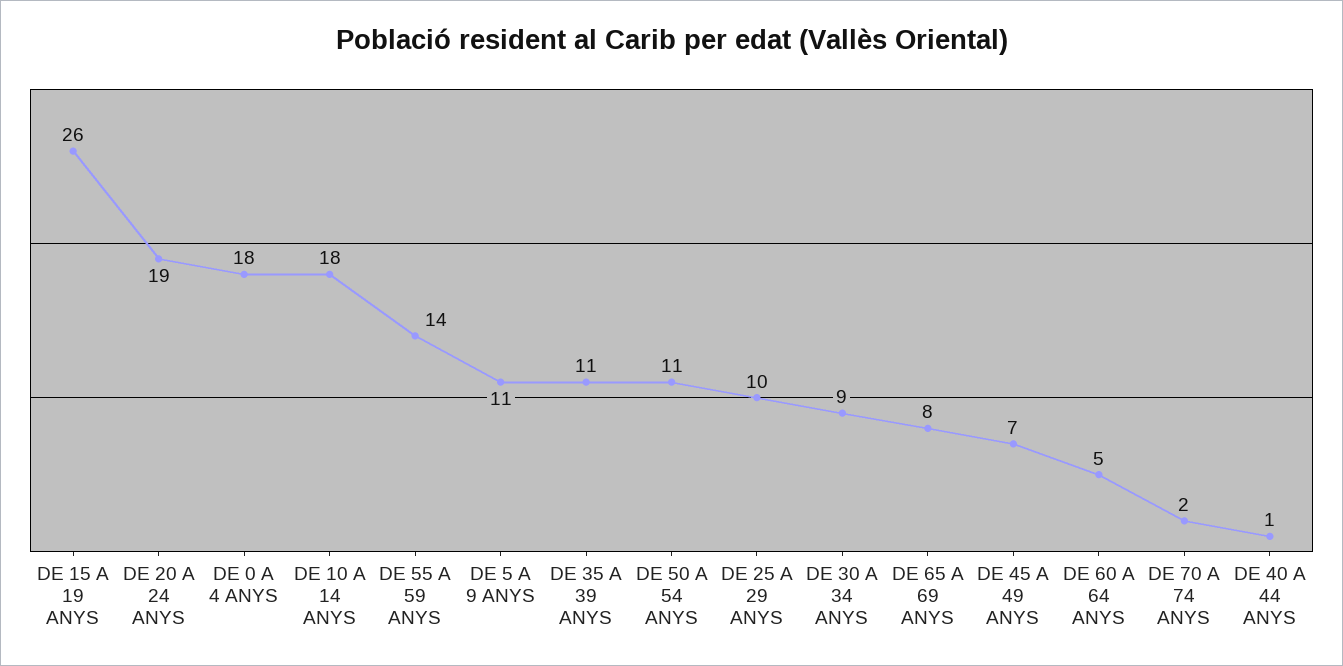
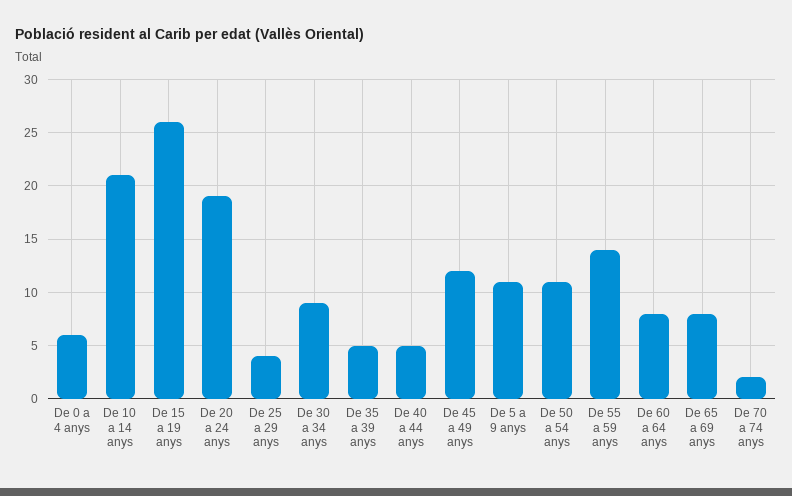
  {
    "DE 15 A 19 ANYS": 26,
    "DE 20 A 24 ANYS": 19,
-   "DE 0 A 4 ANYS": 18,
+   "DE 0 A 4 ANYS": 6,
-   "DE 10 A 14 ANYS": 18,
+   "DE 10 A 14 ANYS": 21,
    "DE 55 A 59 ANYS": 14,
    "DE 5 A 9 ANYS": 11,
-   "DE 35 A 39 ANYS": 11,
+   "DE 35 A 39 ANYS": 5,
    "DE 50 A 54 ANYS": 11,
-   "DE 25 A 29 ANYS": 10,
+   "DE 25 A 29 ANYS": 4,
    "DE 30 A 34 ANYS": 9,
    "DE 65 A 69 ANYS": 8,
-   "DE 45 A 49 ANYS": 7,
+   "DE 45 A 49 ANYS": 12,
-   "DE 60 A 64 ANYS": 5,
+   "DE 60 A 64 ANYS": 8,
    "DE 70 A 74 ANYS": 2,
-   "DE 40 A 44 ANYS": 1
+   "DE 40 A 44 ANYS": 5
  }

